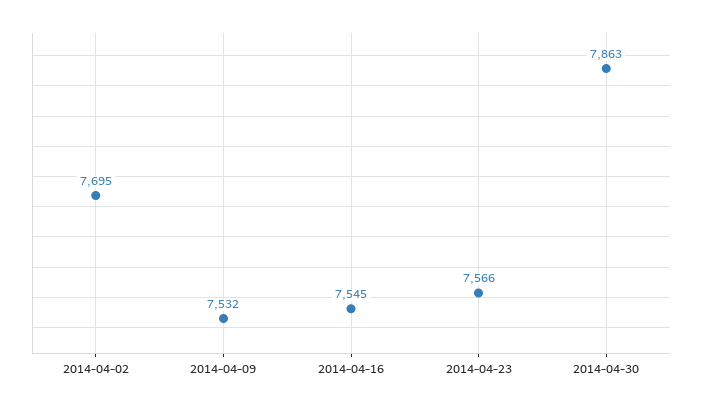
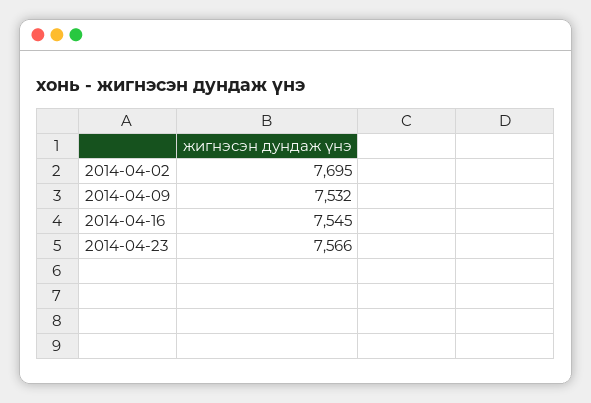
  {
    "2014-04-02": 7695,
    "2014-04-09": 7532,
    "2014-04-16": 7545,
-   "2014-04-23": 7566,
+   "2014-04-23": 7566
-   "2014-04-30": 7863
  }

